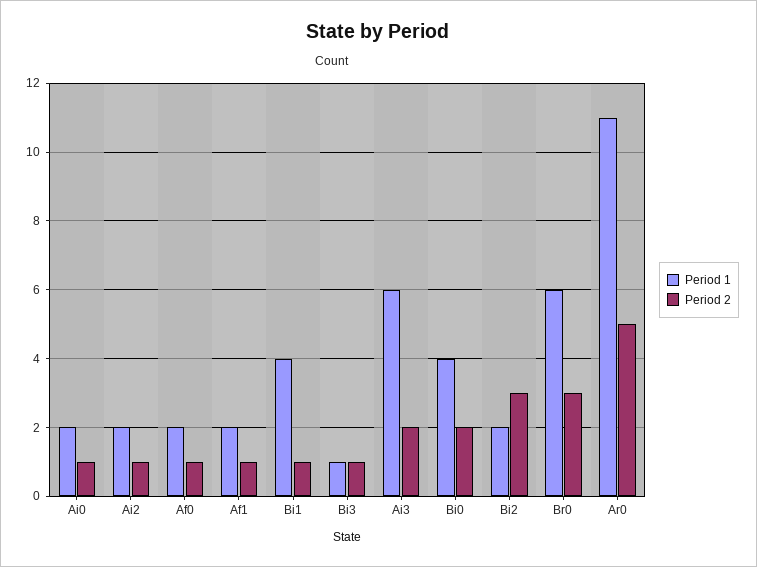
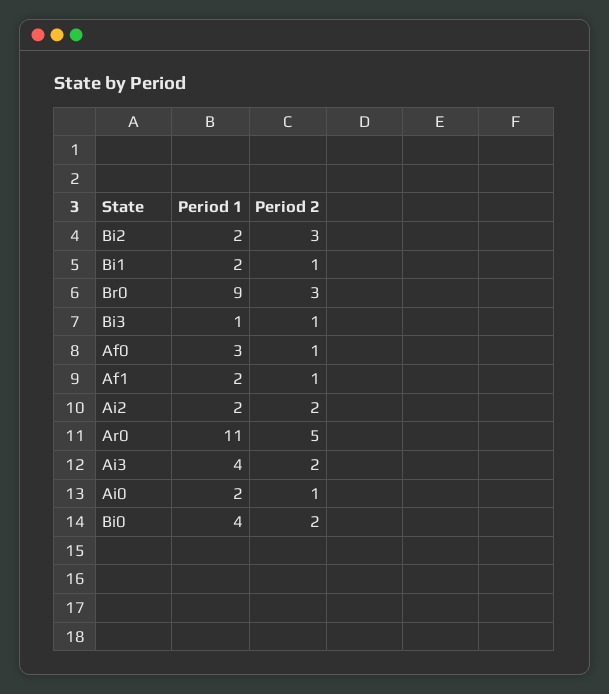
  {
    "Period 1": {
      "Ai0": 2,
      "Ai2": 2,
-     "Af0": 2,
+     "Af0": 3,
      "Af1": 2,
-     "Bi1": 4,
+     "Bi1": 2,
      "Bi3": 1,
-     "Ai3": 6,
+     "Ai3": 4,
      "Bi0": 4,
      "Bi2": 2,
-     "Br0": 6,
+     "Br0": 9,
      "Ar0": 11
    },
    "Period 2": {
      "Ai0": 1,
-     "Ai2": 1,
+     "Ai2": 2,
      "Af0": 1,
      "Af1": 1,
      "Bi1": 1,
      "Bi3": 1,
      "Ai3": 2,
      "Bi0": 2,
      "Bi2": 3,
      "Br0": 3,
      "Ar0": 5
    }
  }

